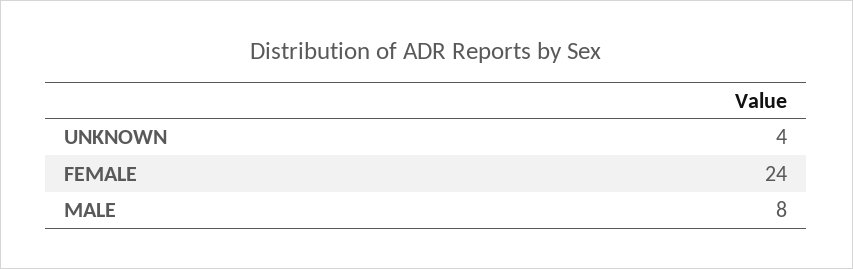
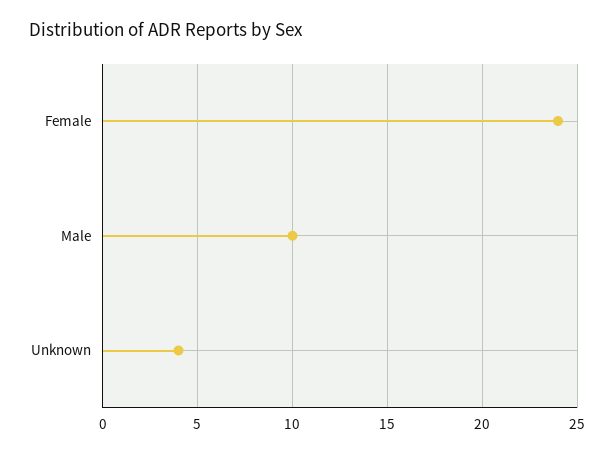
  {
    "UNKNOWN": 4,
    "FEMALE": 24,
-   "MALE": 8
+   "MALE": 10
  }

